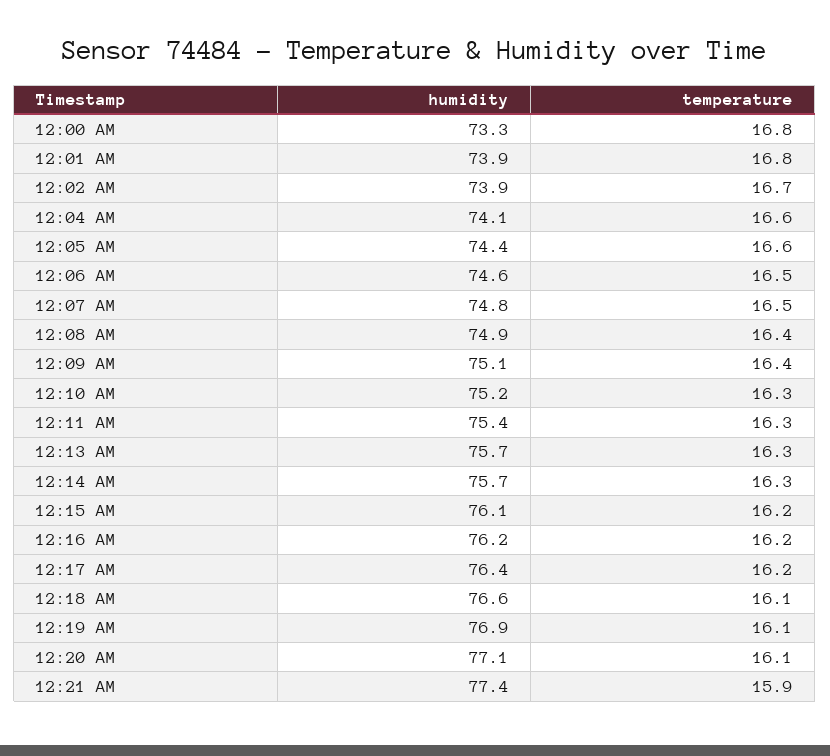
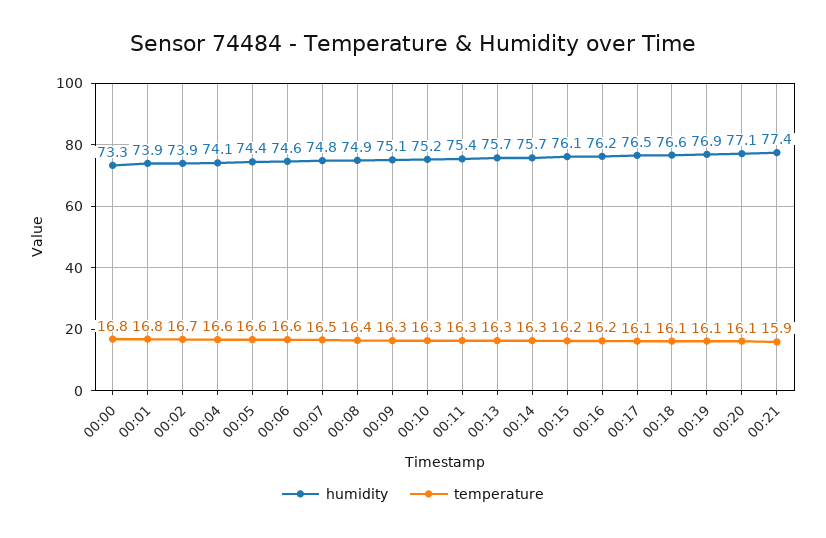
  {
    "humidity": {
      "12:00 AM": 73.3,
      "12:01 AM": 73.9,
      "12:02 AM": 73.9,
      "12:04 AM": 74.1,
      "12:05 AM": 74.4,
      "12:06 AM": 74.6,
      "12:07 AM": 74.8,
      "12:08 AM": 74.9,
      "12:09 AM": 75.1,
      "12:10 AM": 75.2,
      "12:11 AM": 75.4,
      "12:13 AM": 75.7,
      "12:14 AM": 75.7,
      "12:15 AM": 76.1,
      "12:16 AM": 76.2,
-     "12:17 AM": 76.4,
+     "12:17 AM": 76.5,
      "12:18 AM": 76.6,
      "12:19 AM": 76.9,
      "12:20 AM": 77.1,
      "12:21 AM": 77.4
    },
    "temperature": {
      "12:00 AM": 16.8,
      "12:01 AM": 16.8,
      "12:02 AM": 16.7,
      "12:04 AM": 16.6,
      "12:05 AM": 16.6,
-     "12:06 AM": 16.5,
+     "12:06 AM": 16.6,
      "12:07 AM": 16.5,
      "12:08 AM": 16.4,
-     "12:09 AM": 16.4,
+     "12:09 AM": 16.3,
      "12:10 AM": 16.3,
      "12:11 AM": 16.3,
      "12:13 AM": 16.3,
      "12:14 AM": 16.3,
      "12:15 AM": 16.2,
      "12:16 AM": 16.2,
-     "12:17 AM": 16.2,
+     "12:17 AM": 16.1,
      "12:18 AM": 16.1,
      "12:19 AM": 16.1,
      "12:20 AM": 16.1,
      "12:21 AM": 15.9
    }
  }

